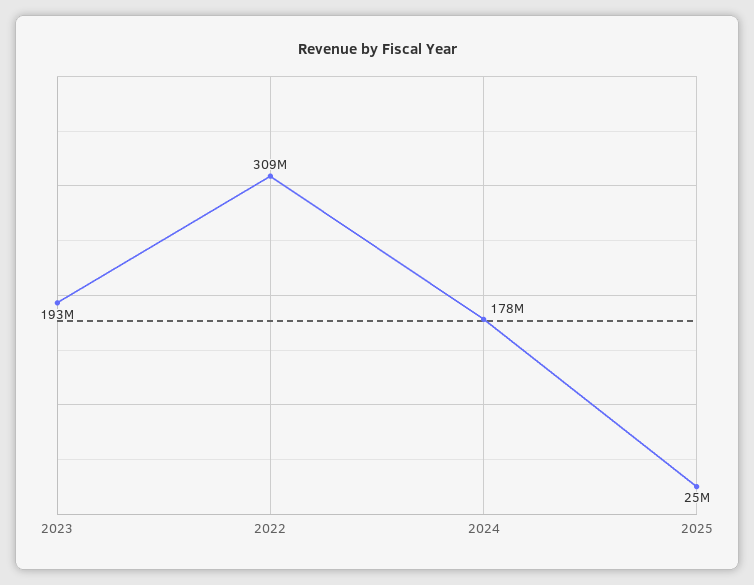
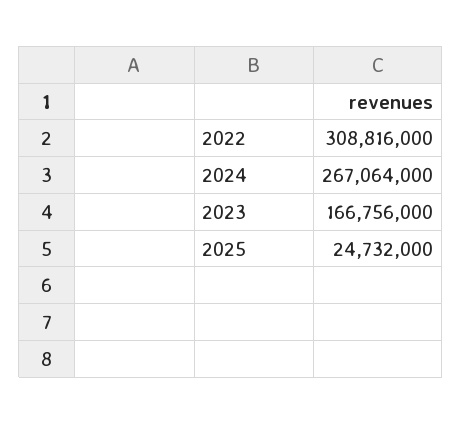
  {
-   "2023": 193000000,
+   "2023": 166756000,
    "2022": 308816000,
-   "2024": 178000000,
+   "2024": 267064000,
    "2025": 24732000
  }

